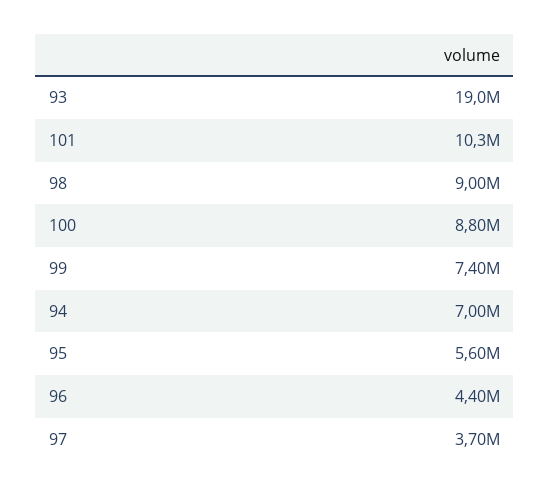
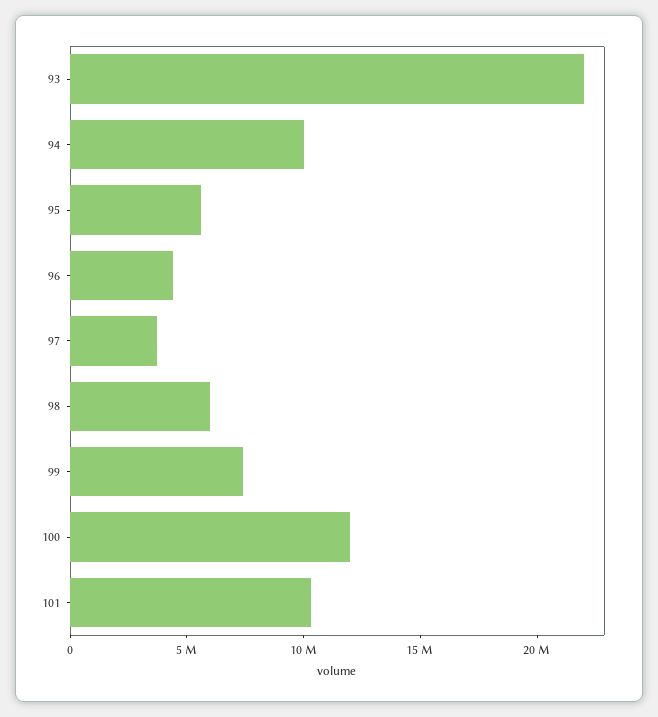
  {
-   "93": 19000000,
+   "93": 22000000,
    "101": 10300000,
-   "98": 9000000,
+   "98": 6000000,
-   "100": 8800000,
+   "100": 12000000,
    "99": 7400000,
-   "94": 7000000,
+   "94": 10000000,
    "95": 5600000,
    "96": 4400000,
    "97": 3700000
  }

